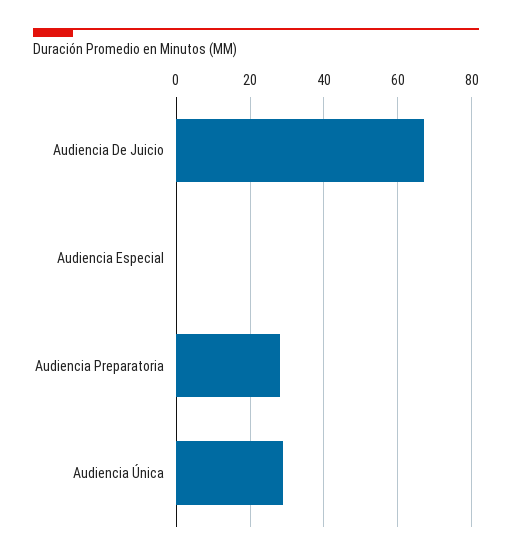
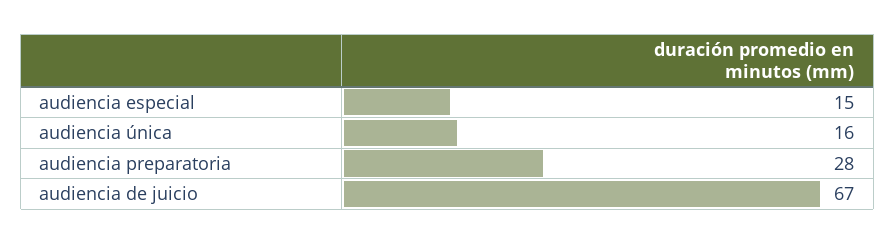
  {
    "Audiencia De Juicio": 67,
-   "Audiencia Especial": 0,
+   "Audiencia Especial": 15,
    "Audiencia Preparatoria": 28,
-   "Audiencia Única": 30
+   "Audiencia Única": 16
  }

